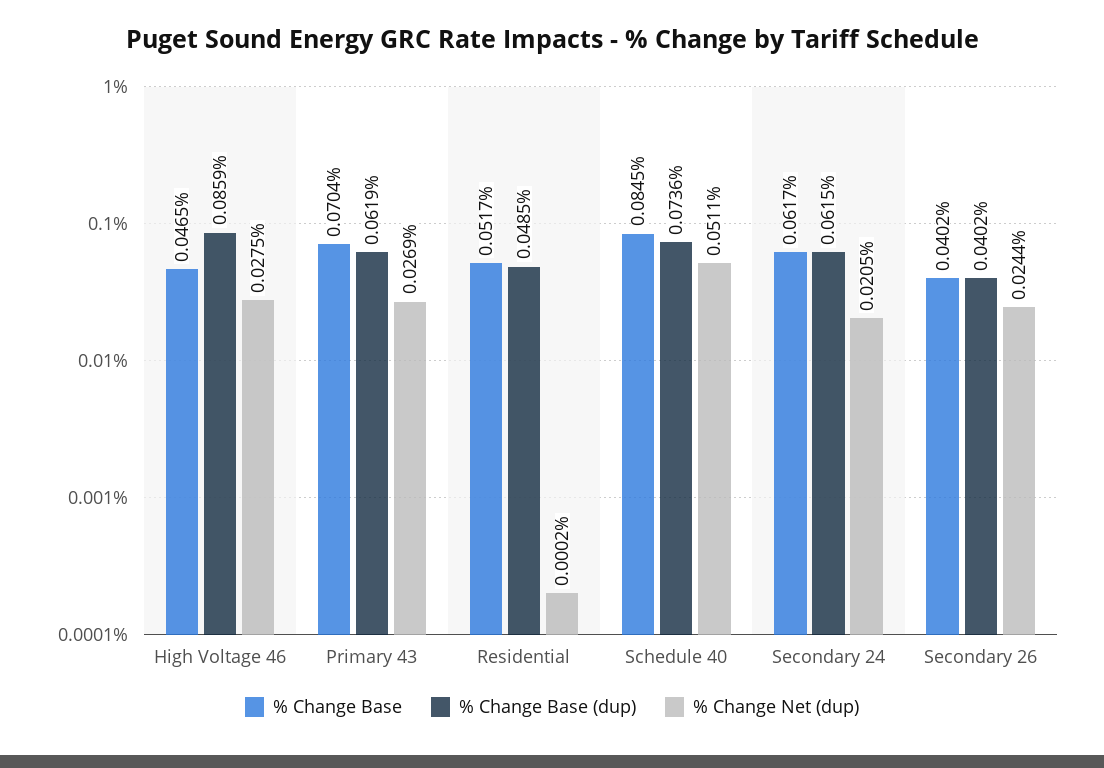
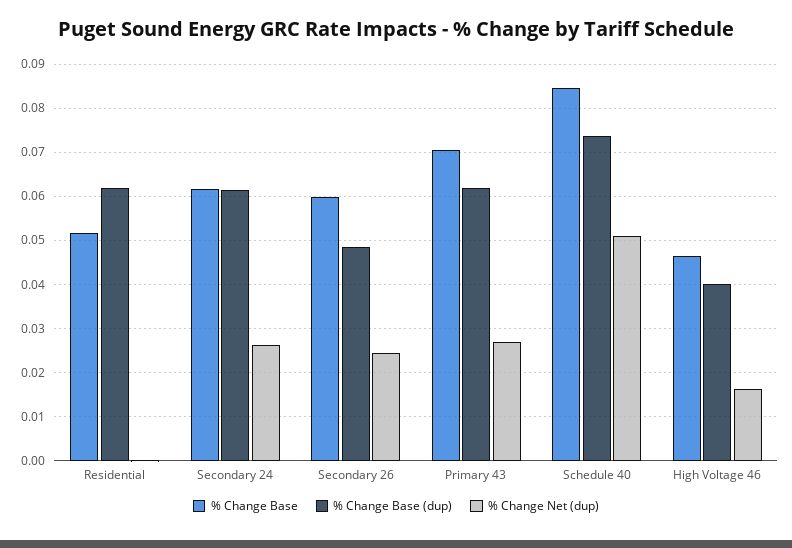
  {
    "% Change Base": {
      "High Voltage 46": 0.0465,
      "Primary 43": 0.0704,
      "Residential": 0.0517,
      "Schedule 40": 0.0845,
      "Secondary 24": 0.0617,
-     "Secondary 26": 0.0402
+     "Secondary 26": 0.06
    },
    "% Change Base (dup)": {
-     "High Voltage 46": 0.0859,
+     "High Voltage 46": 0.04,
      "Primary 43": 0.0619,
-     "Residential": 0.0485,
+     "Residential": 0.062,
      "Schedule 40": 0.0736,
      "Secondary 24": 0.0615,
-     "Secondary 26": 0.0402
+     "Secondary 26": 0.048
    },
    "% Change Net (dup)": {
-     "High Voltage 46": 0.0275,
+     "High Voltage 46": 0.016,
      "Primary 43": 0.0269,
      "Residential": 0.0002,
      "Schedule 40": 0.0511,
-     "Secondary 24": 0.0205,
+     "Secondary 24": 0.026,
      "Secondary 26": 0.0244
    }
  }

